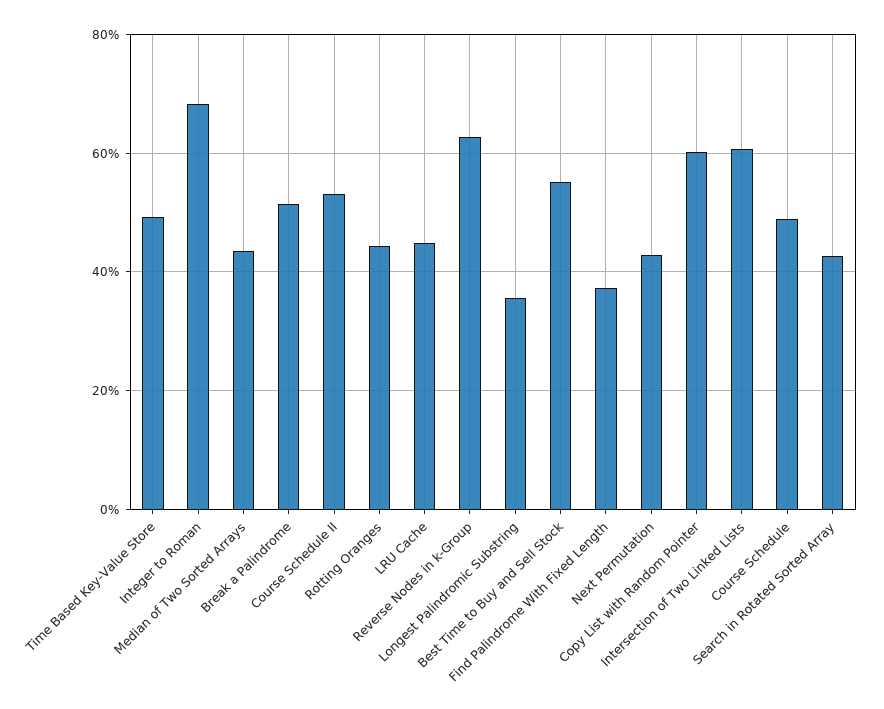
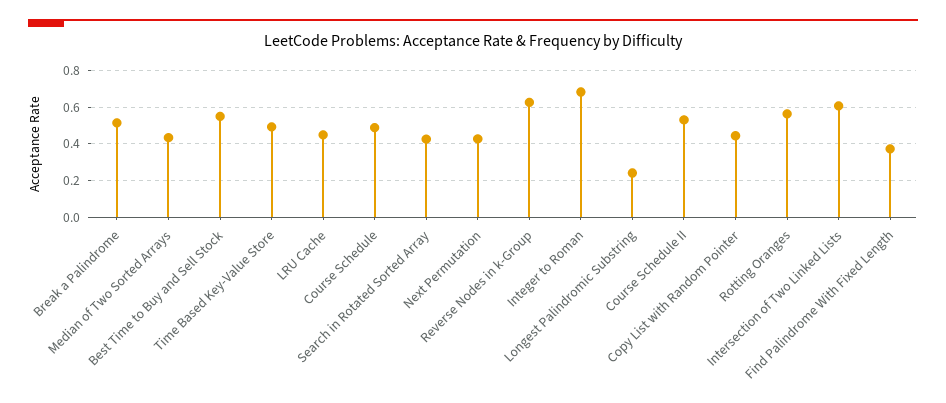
  {
    "Time Based Key-Value Store": 0.5,
    "Integer to Roman": 0.68,
    "Median of Two Sorted Arrays": 0.44,
    "Break a Palindrome": 0.52,
    "Course Schedule II": 0.54,
-   "Rotting Oranges": 0.44,
+   "Rotting Oranges": 0.55,
    "LRU Cache": 0.44,
    "Reverse Nodes in k-Group": 0.62,
-   "Longest Palindromic Substring": 0.36,
+   "Longest Palindromic Substring": 0.25,
    "Best Time to Buy and Sell Stock": 0.56,
    "Find Palindrome With Fixed Length": 0.38,
    "Next Permutation": 0.42,
-   "Copy List with Random Pointer": 0.6,
+   "Copy List with Random Pointer": 0.45,
    "Intersection of Two Linked Lists": 0.6,
    "Course Schedule": 0.48,
    "Search in Rotated Sorted Array": 0.42
  }

